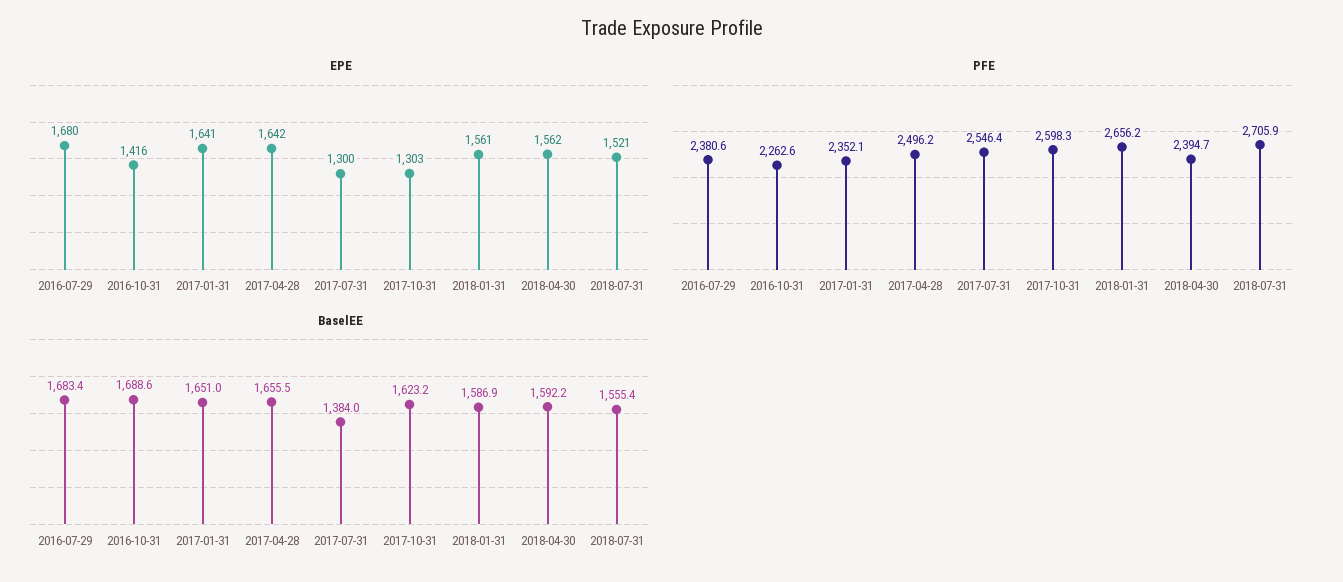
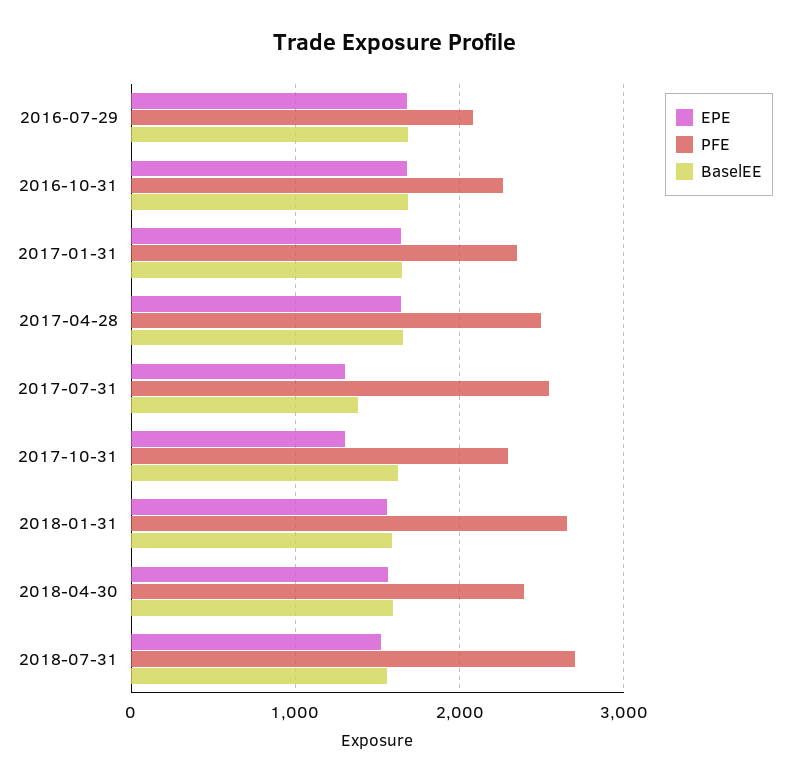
  {
    "EPE": {
      "2016-07-29": 1680,
-     "2016-10-31": 1416,
+     "2016-10-31": 1700,
      "2017-01-31": 1641,
      "2017-04-28": 1642,
      "2017-07-31": 1300,
      "2017-10-31": 1303,
      "2018-01-31": 1561,
      "2018-04-30": 1562,
      "2018-07-31": 1521
    },
    "PFE": {
-     "2016-07-29": 2380.6,
+     "2016-07-29": 2100,
      "2016-10-31": 2262.6,
      "2017-01-31": 2352.1,
      "2017-04-28": 2496.2,
      "2017-07-31": 2546.4,
-     "2017-10-31": 2598.3,
+     "2017-10-31": 2300,
      "2018-01-31": 2656.2,
      "2018-04-30": 2394.7,
      "2018-07-31": 2705.9
    },
    "BaselEE": {
      "2016-07-29": 1683.4,
      "2016-10-31": 1688.6,
      "2017-01-31": 1651,
      "2017-04-28": 1655.5,
      "2017-07-31": 1384,
      "2017-10-31": 1623.2,
      "2018-01-31": 1586.9,
      "2018-04-30": 1592.2,
      "2018-07-31": 1555.4
    }
  }

